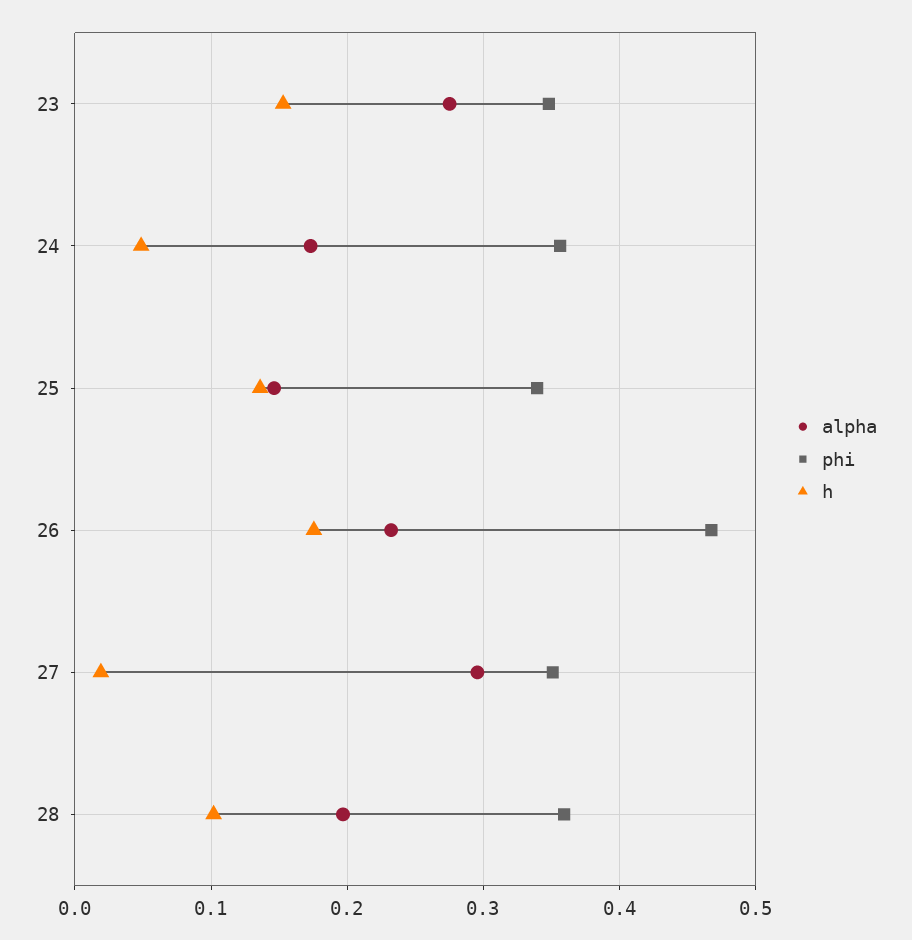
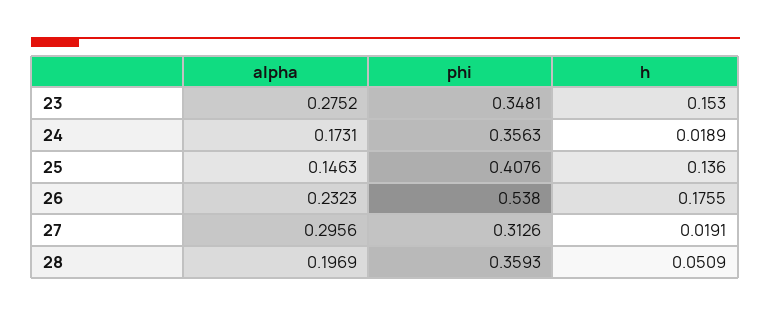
  {
    "alpha": {
      "23": 0.2752,
      "24": 0.1731,
      "25": 0.1463,
      "26": 0.2323,
      "27": 0.2956,
      "28": 0.1969
    },
    "phi": {
      "23": 0.3481,
      "24": 0.3563,
-     "25": 0.34,
+     "25": 0.4076,
-     "26": 0.47,
+     "26": 0.538,
-     "27": 0.35,
+     "27": 0.3126,
      "28": 0.3593
    },
    "h": {
      "23": 0.153,
-     "24": 0.05,
+     "24": 0.0189,
      "25": 0.136,
      "26": 0.1755,
      "27": 0.0191,
-     "28": 0.1
+     "28": 0.0509
    }
  }

